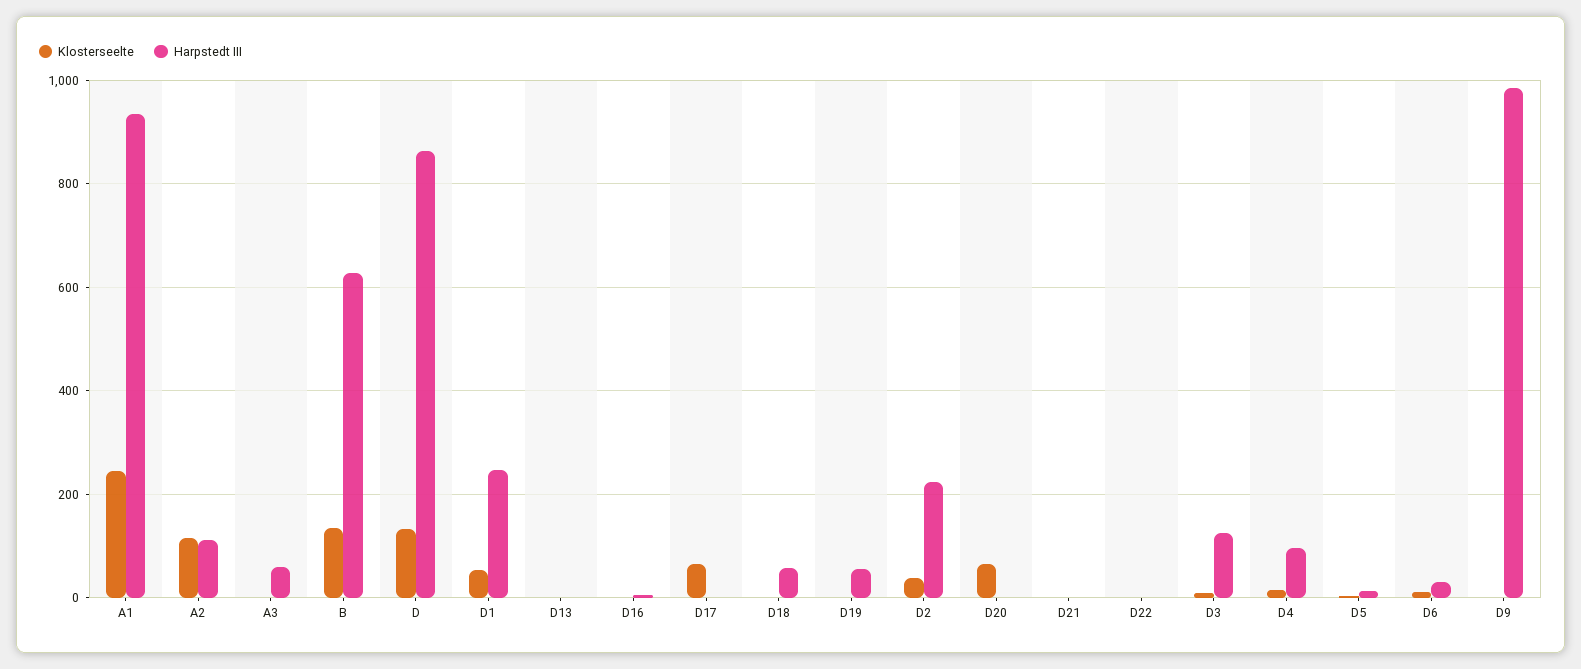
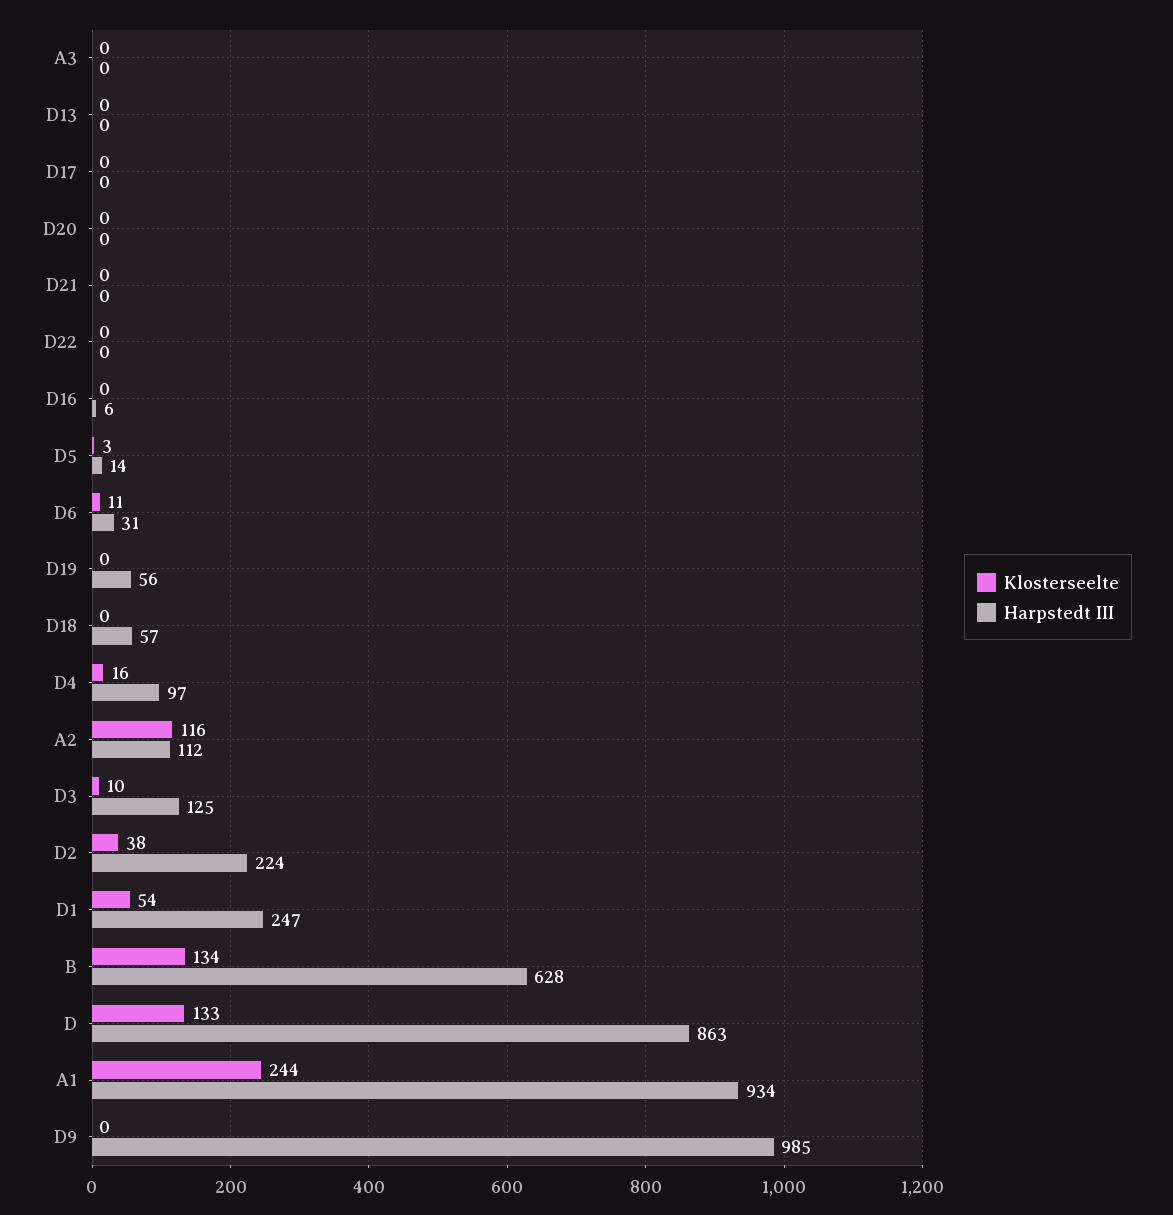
  {
    "Klosterseelte": {
      "A1": 244,
      "A2": 116,
      "A3": 0,
      "B": 134,
      "D": 133,
      "D1": 54,
      "D13": 0,
      "D16": 0,
-     "D17": 60,
+     "D17": 0,
      "D18": 0,
      "D19": 0,
      "D2": 38,
-     "D20": 60,
+     "D20": 0,
      "D21": 0,
      "D22": 0,
      "D3": 10,
      "D4": 16,
      "D5": 3,
      "D6": 11,
      "D9": 0
    },
    "Harpstedt III": {
      "A1": 934,
      "A2": 112,
-     "A3": 60,
+     "A3": 0,
      "B": 628,
      "D": 863,
      "D1": 247,
      "D13": 0,
      "D16": 6,
      "D17": 0,
      "D18": 57,
      "D19": 56,
      "D2": 224,
      "D20": 0,
      "D21": 0,
      "D22": 0,
      "D3": 125,
      "D4": 97,
      "D5": 14,
      "D6": 31,
      "D9": 985
    }
  }

